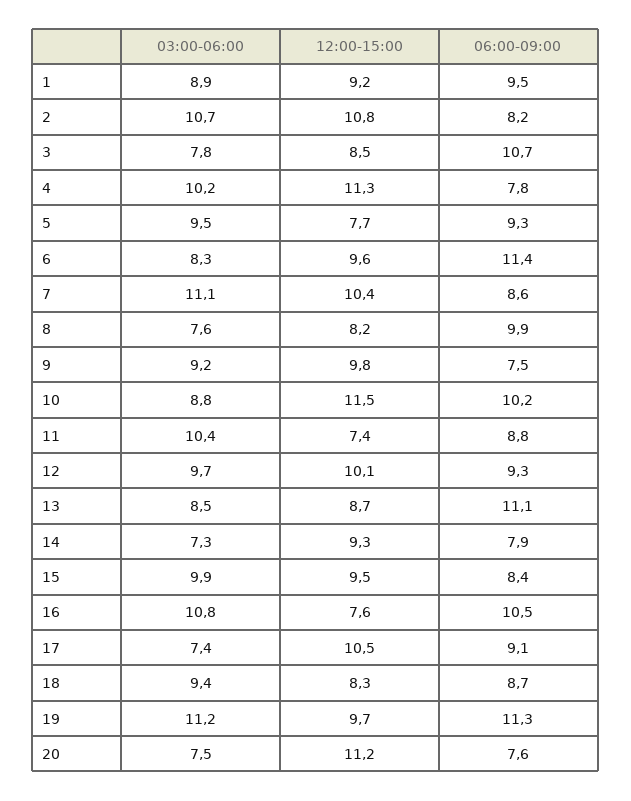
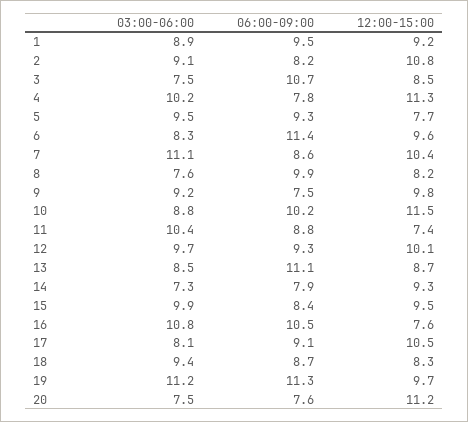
  {
    "03:00-06:00": {
      "1": 8.9,
-     "2": 10.7,
+     "2": 9.1,
-     "3": 7.8,
+     "3": 7.5,
      "4": 10.2,
      "5": 9.5,
      "6": 8.3,
      "7": 11.1,
      "8": 7.6,
      "9": 9.2,
      "10": 8.8,
      "11": 10.4,
      "12": 9.7,
      "13": 8.5,
      "14": 7.3,
      "15": 9.9,
      "16": 10.8,
-     "17": 7.4,
+     "17": 8.1,
      "18": 9.4,
      "19": 11.2,
      "20": 7.5
    },
    "12:00-15:00": {
      "1": 9.2,
      "2": 10.8,
      "3": 8.5,
      "4": 11.3,
      "5": 7.7,
      "6": 9.6,
      "7": 10.4,
      "8": 8.2,
      "9": 9.8,
      "10": 11.5,
      "11": 7.4,
      "12": 10.1,
      "13": 8.7,
      "14": 9.3,
      "15": 9.5,
      "16": 7.6,
      "17": 10.5,
      "18": 8.3,
      "19": 9.7,
      "20": 11.2
    },
    "06:00-09:00": {
      "1": 9.5,
      "2": 8.2,
      "3": 10.7,
      "4": 7.8,
      "5": 9.3,
      "6": 11.4,
      "7": 8.6,
      "8": 9.9,
      "9": 7.5,
      "10": 10.2,
      "11": 8.8,
      "12": 9.3,
      "13": 11.1,
      "14": 7.9,
      "15": 8.4,
      "16": 10.5,
      "17": 9.1,
      "18": 8.7,
      "19": 11.3,
      "20": 7.6
    }
  }

